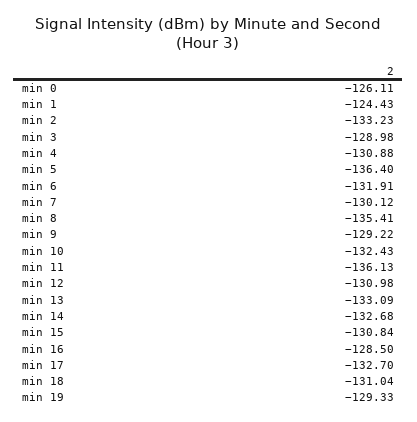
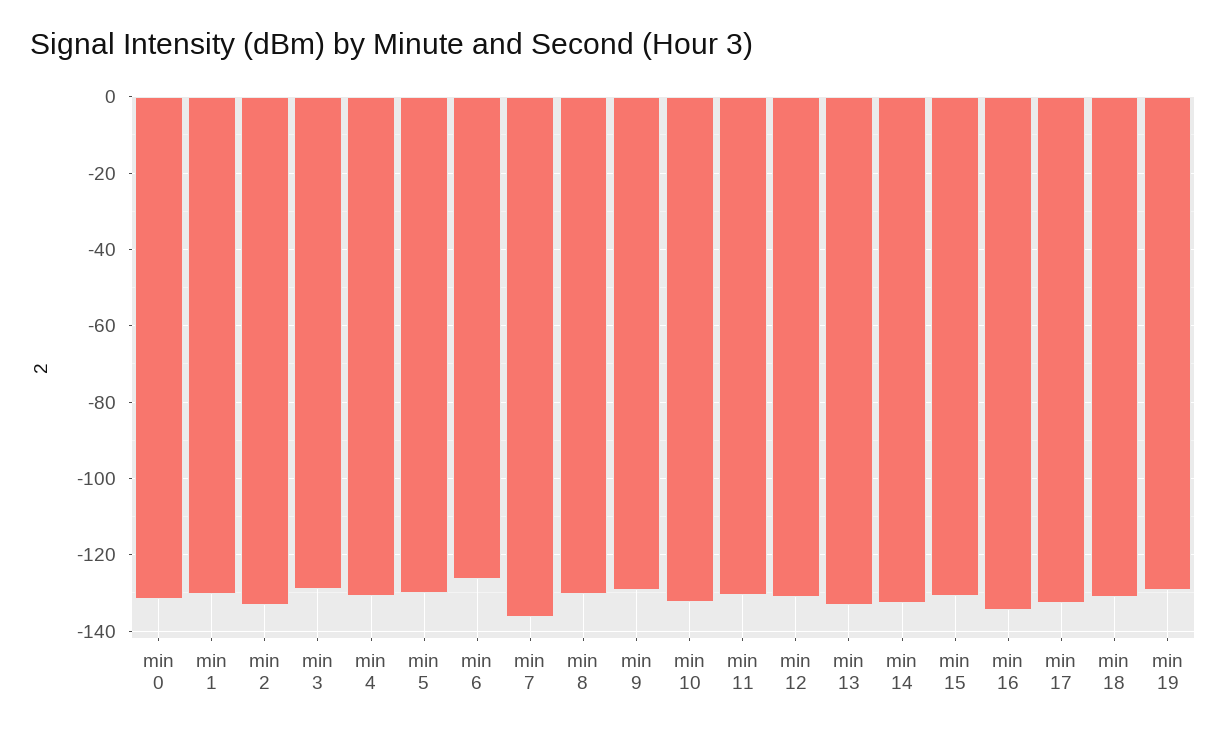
  {
-   "min 0": -126.11,
+   "min 0": -132,
-   "min 1": -124.43,
+   "min 1": -130,
    "min 2": -133.23,
    "min 3": -128.98,
    "min 4": -130.88,
-   "min 5": -136.4,
+   "min 5": -130,
-   "min 6": -131.91,
+   "min 6": -126,
-   "min 7": -130.12,
+   "min 7": -136,
-   "min 8": -135.41,
+   "min 8": -130,
    "min 9": -129.22,
    "min 10": -132.43,
-   "min 11": -136.13,
+   "min 11": -130,
    "min 12": -130.98,
    "min 13": -133.09,
    "min 14": -132.68,
    "min 15": -130.84,
-   "min 16": -128.5,
+   "min 16": -134,
    "min 17": -132.7,
    "min 18": -131.04,
    "min 19": -129.33
  }

